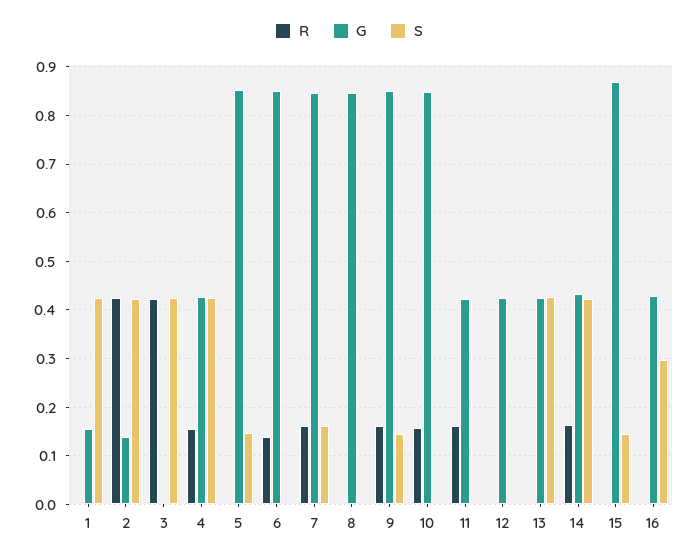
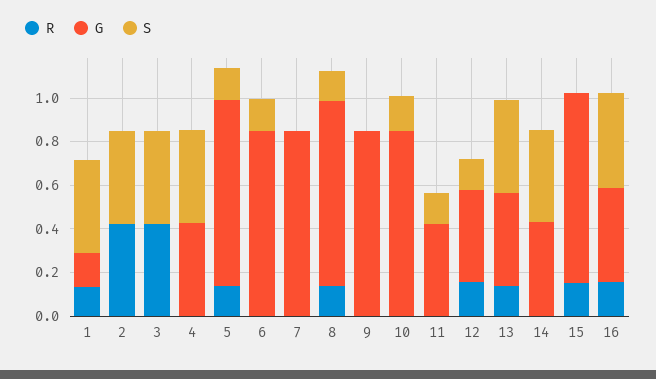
  {
    "R": {
-     "1": 0,
+     "1": 0.15,
      "2": 0.42,
      "3": 0.42,
-     "4": 0.16,
+     "4": 0,
-     "5": 0,
+     "5": 0.15,
-     "6": 0.14,
+     "6": 0,
-     "7": 0.16,
+     "7": 0,
-     "8": 0,
+     "8": 0.15,
-     "9": 0.16,
+     "9": 0,
-     "10": 0.16,
+     "10": 0,
-     "11": 0.16,
+     "11": 0,
-     "12": 0,
+     "12": 0.15,
-     "13": 0,
+     "13": 0.15,
-     "14": 0.16,
+     "14": 0,
-     "15": 0,
+     "15": 0.15,
-     "16": 0
+     "16": 0.15
    },
    "G": {
      "1": 0.16,
-     "2": 0.14,
+     "2": 0,
      "3": 0,
      "4": 0.42,
      "5": 0.86,
      "6": 0.86,
      "7": 0.84,
      "8": 0.84,
      "9": 0.84,
      "10": 0.84,
      "11": 0.42,
      "12": 0.42,
      "13": 0.42,
      "14": 0.44,
      "15": 0.86,
      "16": 0.42
    },
    "S": {
      "1": 0.42,
      "2": 0.42,
      "3": 0.42,
      "4": 0.42,
      "5": 0.14,
-     "6": 0,
+     "6": 0.15,
-     "7": 0.16,
+     "7": 0,
-     "8": 0,
+     "8": 0.15,
-     "9": 0.14,
+     "9": 0,
-     "10": 0,
+     "10": 0.15,
-     "11": 0,
+     "11": 0.15,
-     "12": 0,
+     "12": 0.15,
      "13": 0.42,
      "14": 0.42,
-     "15": 0.14,
+     "15": 0,
-     "16": 0.3
+     "16": 0.45
    }
  }

